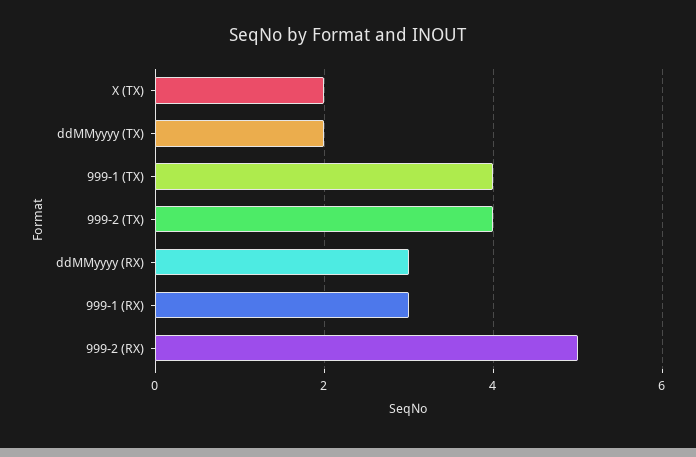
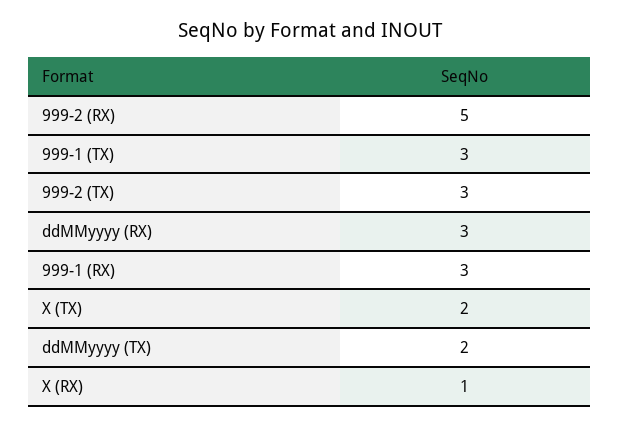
  {
    "X (TX)": 2,
    "ddMMyyyy (TX)": 2,
-   "999-1 (TX)": 4,
+   "999-1 (TX)": 3,
-   "999-2 (TX)": 4,
+   "999-2 (TX)": 3,
    "ddMMyyyy (RX)": 3,
    "999-1 (RX)": 3,
-   "999-2 (RX)": 5
+   "999-2 (RX)": 5,
+   "X (RX)": 1
  }

